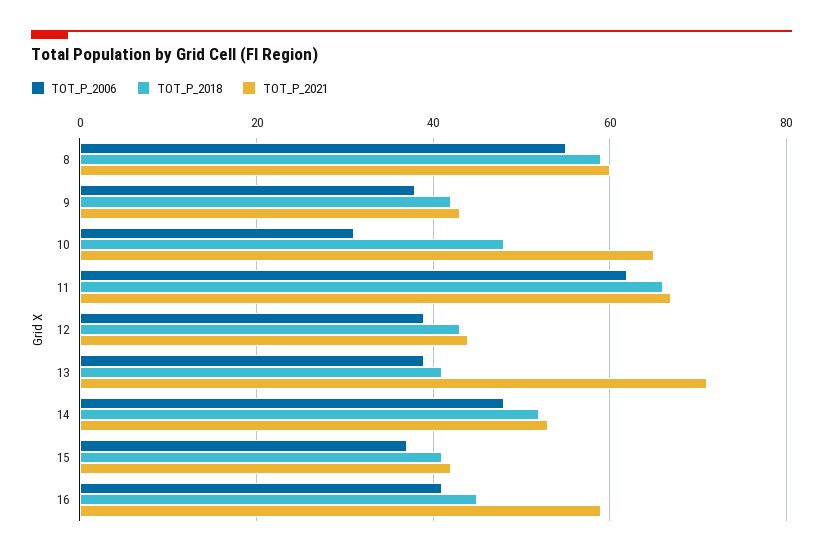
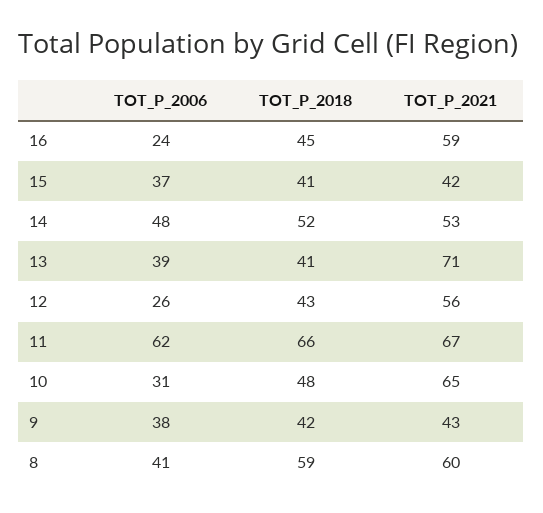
  {
    "TOT_P_2006": {
-     "8": 55,
+     "8": 41,
      "9": 38,
      "10": 31,
      "11": 62,
-     "12": 40,
+     "12": 26,
      "13": 39,
      "14": 48,
      "15": 37,
-     "16": 40
+     "16": 24
    },
    "TOT_P_2018": {
      "8": 59,
      "9": 42,
      "10": 48,
      "11": 66,
      "12": 43,
      "13": 41,
      "14": 52,
      "15": 41,
      "16": 45
    },
    "TOT_P_2021": {
      "8": 60,
      "9": 43,
      "10": 65,
      "11": 67,
-     "12": 45,
+     "12": 56,
      "13": 71,
      "14": 53,
      "15": 42,
      "16": 59
    }
  }

